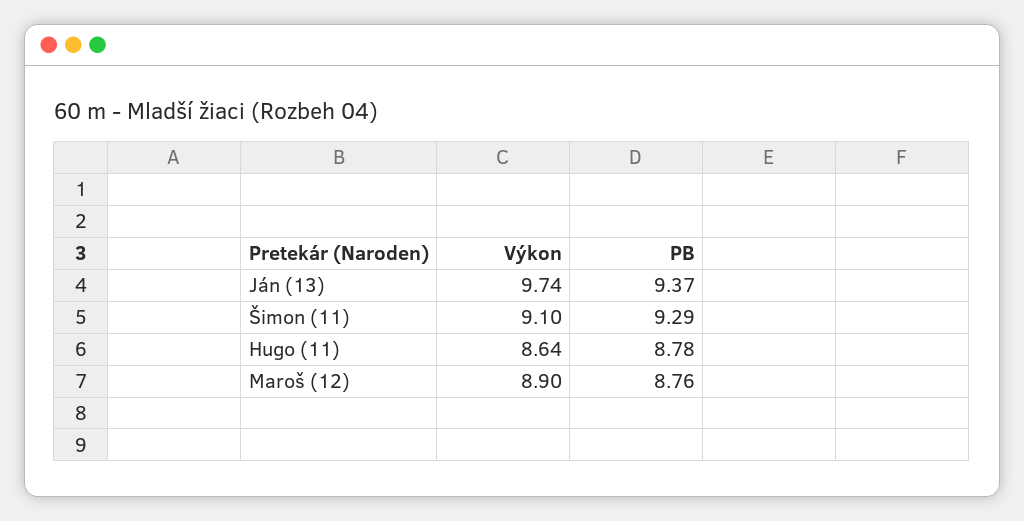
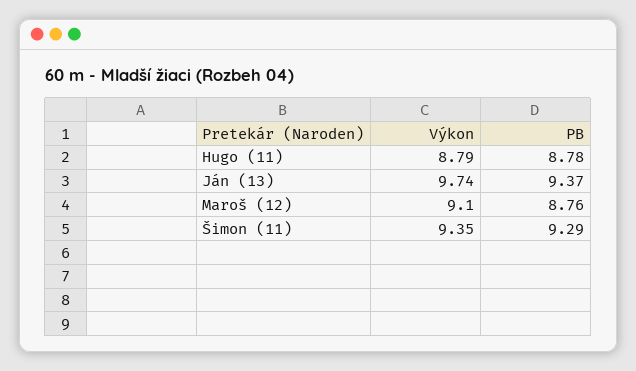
  {
    "Výkon": {
      "Ján (13)": 9.74,
-     "Šimon (11)": 9.1,
+     "Šimon (11)": 9.35,
-     "Hugo (11)": 8.64,
+     "Hugo (11)": 8.79,
-     "Maroš (12)": 8.9
+     "Maroš (12)": 9.1
    },
    "PB": {
      "Ján (13)": 9.37,
      "Šimon (11)": 9.29,
      "Hugo (11)": 8.78,
      "Maroš (12)": 8.76
    }
  }

